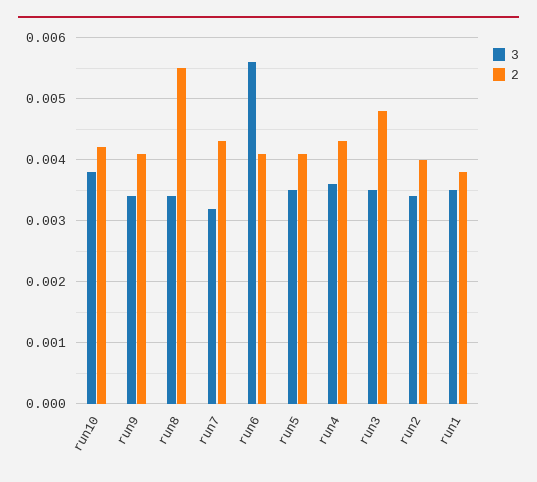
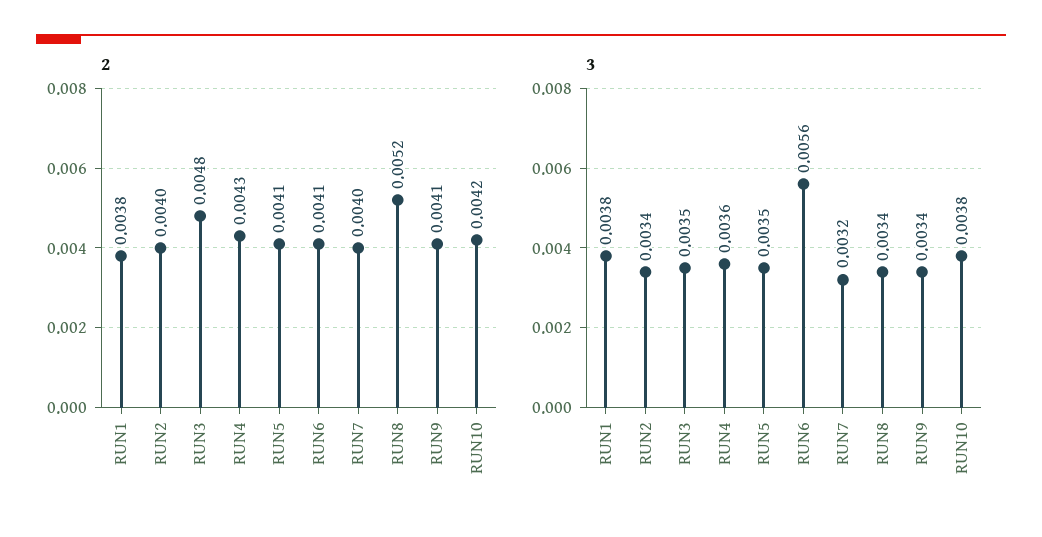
  {
    "3": {
      "run10": 0.0038,
      "run9": 0.0034,
      "run8": 0.0034,
      "run7": 0.0032,
      "run6": 0.0056,
      "run5": 0.0035,
      "run4": 0.0036,
      "run3": 0.0035,
      "run2": 0.0034,
-     "run1": 0.0035
+     "run1": 0.0038
    },
    "2": {
      "run10": 0.0042,
      "run9": 0.0041,
-     "run8": 0.0055,
+     "run8": 0.0052,
-     "run7": 0.0043,
+     "run7": 0.004,
      "run6": 0.0041,
      "run5": 0.0041,
      "run4": 0.0043,
      "run3": 0.0048,
      "run2": 0.004,
      "run1": 0.0038
    }
  }

